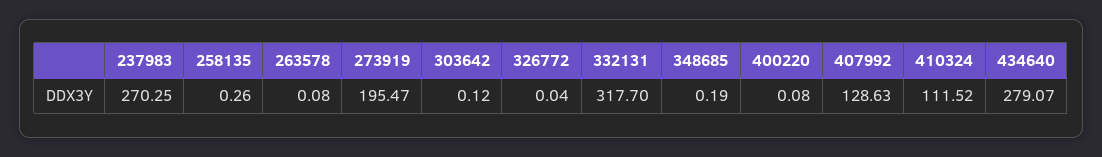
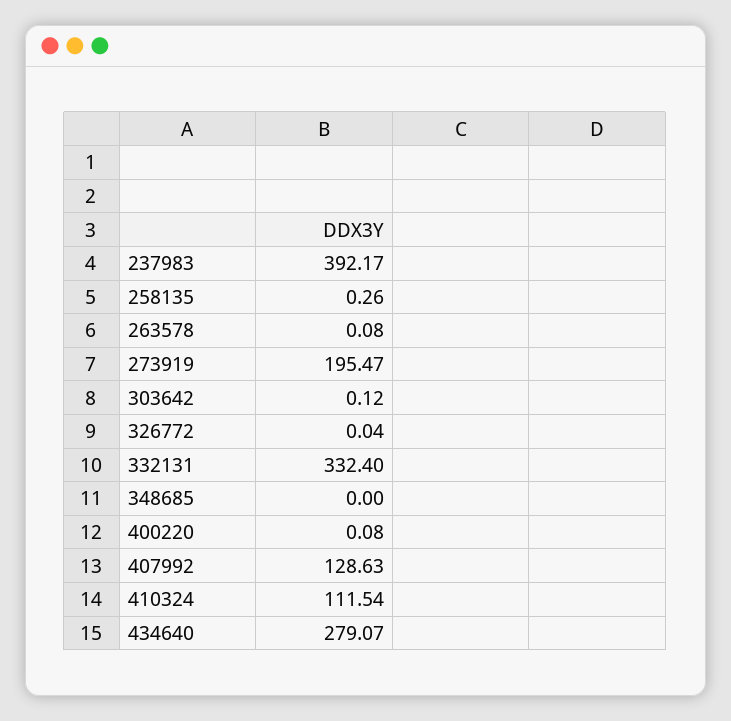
  {
-   "237983": 270.25,
+   "237983": 392.17,
    "258135": 0.26,
    "263578": 0.08,
    "273919": 195.47,
    "303642": 0.12,
    "326772": 0.04,
-   "332131": 317.7,
+   "332131": 332.4,
-   "348685": 0.19,
+   "348685": 0,
    "400220": 0.08,
    "407992": 128.63,
-   "410324": 111.52,
+   "410324": 111.54,
    "434640": 279.07
  }

